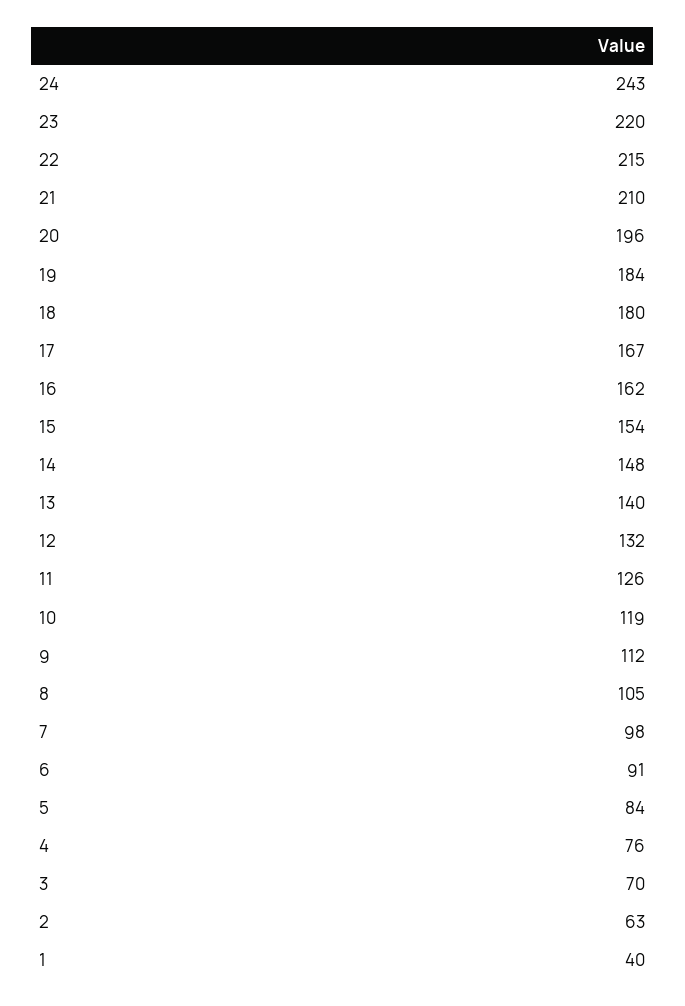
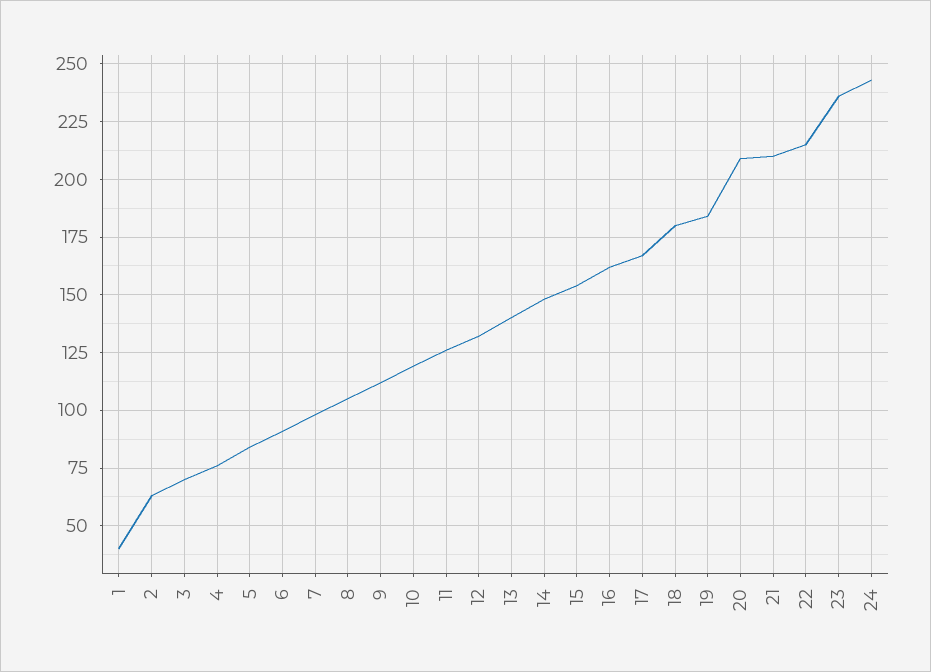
  {
    "24": 243,
-   "23": 220,
+   "23": 235,
    "22": 215,
    "21": 210,
-   "20": 196,
+   "20": 210,
    "19": 184,
    "18": 180,
    "17": 167,
    "16": 162,
    "15": 154,
    "14": 148,
    "13": 140,
    "12": 132,
    "11": 126,
    "10": 119,
    "9": 112,
    "8": 105,
    "7": 98,
    "6": 91,
    "5": 84,
    "4": 76,
    "3": 70,
    "2": 63,
    "1": 40
  }

